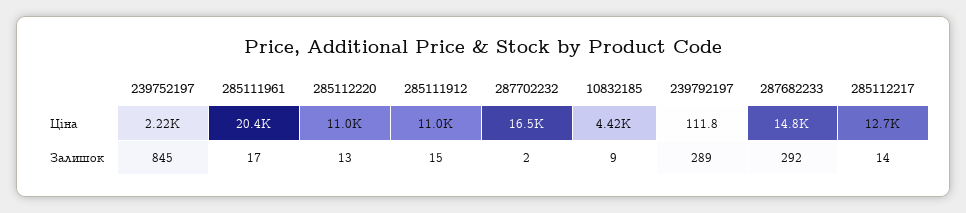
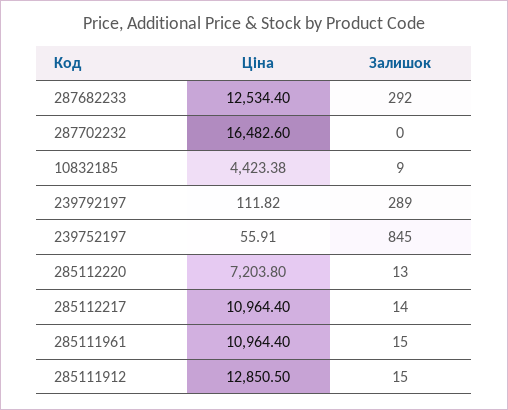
  {
    "239752197": {
-     "Ціна": 2220,
+     "Ціна": 55.91,
      "Залишок": 845
    },
    "285111961": {
-     "Ціна": 20400,
+     "Ціна": 10964.4,
-     "Залишок": 17
+     "Залишок": 15
    },
    "285112220": {
-     "Ціна": 11000,
+     "Ціна": 7203.8,
      "Залишок": 13
    },
    "285111912": {
-     "Ціна": 11000,
+     "Ціна": 12850.5,
      "Залишок": 15
    },
    "287702232": {
      "Ціна": 16482.6,
-     "Залишок": 2
+     "Залишок": 0
    },
    "10832185": {
      "Ціна": 4423.38,
      "Залишок": 9
    },
    "239792197": {
      "Ціна": 111.82,
      "Залишок": 289
    },
    "287682233": {
-     "Ціна": 14800,
+     "Ціна": 12534.4,
      "Залишок": 292
    },
    "285112217": {
-     "Ціна": 12700,
+     "Ціна": 10964.4,
      "Залишок": 14
    }
  }

